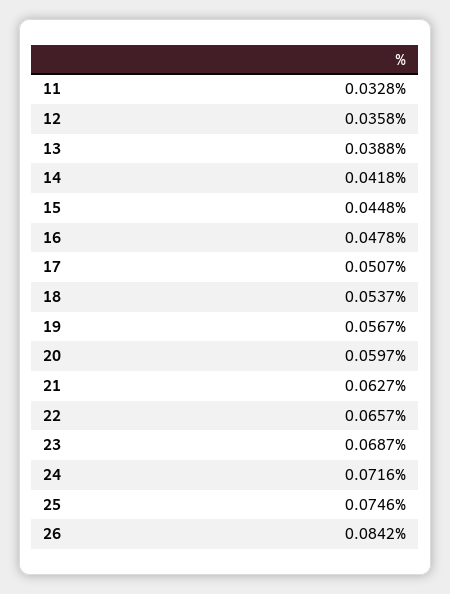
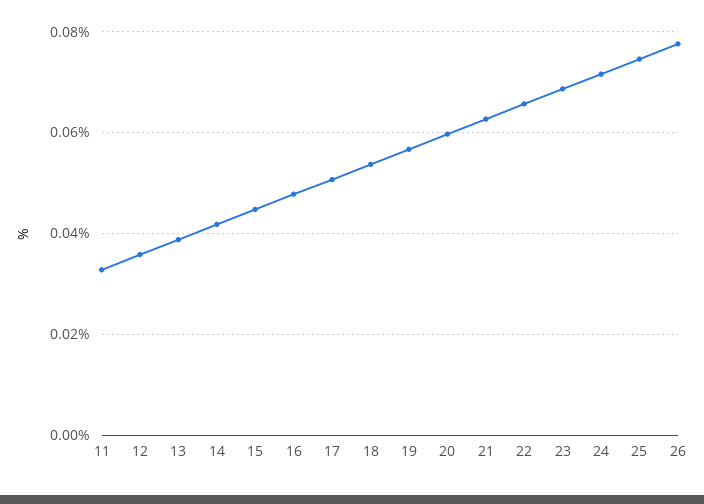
  {
    "11": 0.0328,
    "12": 0.0358,
    "13": 0.0388,
    "14": 0.0418,
    "15": 0.0448,
    "16": 0.0478,
    "17": 0.0507,
    "18": 0.0537,
    "19": 0.0567,
    "20": 0.0597,
    "21": 0.0627,
    "22": 0.0657,
    "23": 0.0687,
    "24": 0.0716,
    "25": 0.0746,
-   "26": 0.0842
+   "26": 0.078
  }

